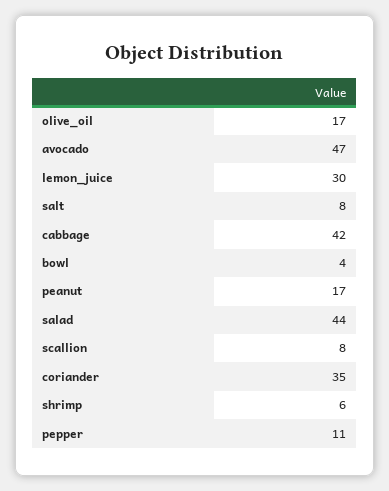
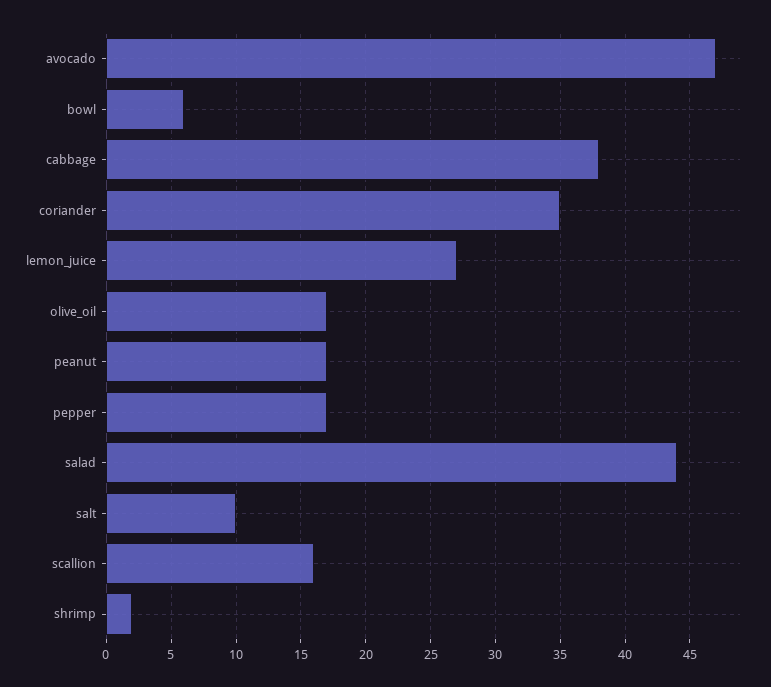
  {
    "olive_oil": 17,
    "avocado": 47,
-   "lemon_juice": 30,
+   "lemon_juice": 27,
-   "salt": 8,
+   "salt": 10,
-   "cabbage": 42,
+   "cabbage": 38,
-   "bowl": 4,
+   "bowl": 6,
    "peanut": 17,
    "salad": 44,
-   "scallion": 8,
+   "scallion": 16,
    "coriander": 35,
-   "shrimp": 6,
+   "shrimp": 2,
-   "pepper": 11
+   "pepper": 17
  }

